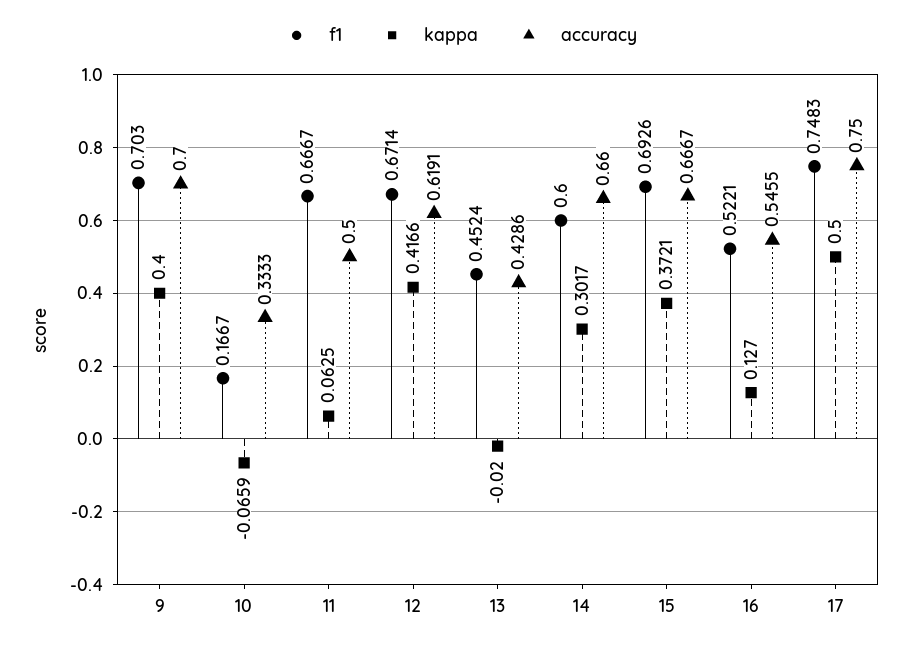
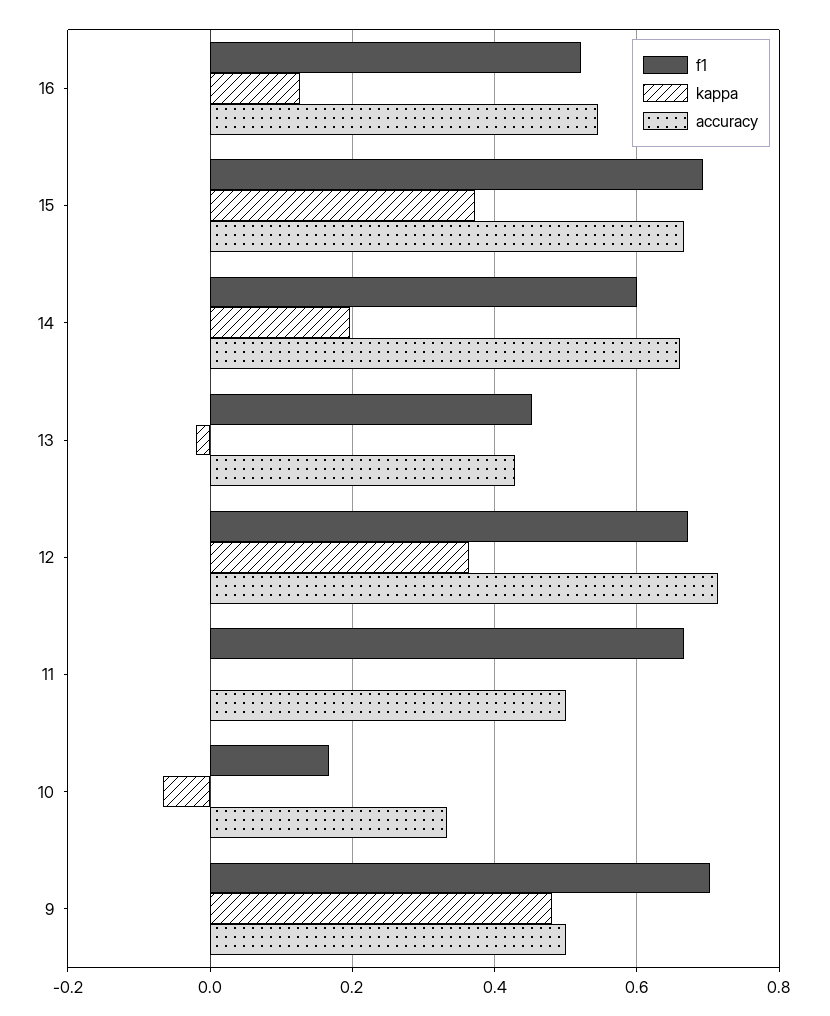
  {
    "f1": {
      "9": 0.703,
      "10": 0.1667,
      "11": 0.6667,
      "12": 0.6714,
      "13": 0.4524,
      "14": 0.6,
      "15": 0.6926,
-     "16": 0.5221,
+     "16": 0.5221
-     "17": 0.7483
    },
    "kappa": {
-     "9": 0.4,
+     "9": 0.48,
      "10": -0.0659,
-     "11": 0.0625,
+     "11": 0,
-     "12": 0.4166,
+     "12": 0.36,
      "13": -0.02,
-     "14": 0.3017,
+     "14": 0.2,
      "15": 0.3721,
-     "16": 0.127,
+     "16": 0.127
-     "17": 0.5
    },
    "accuracy": {
-     "9": 0.7,
+     "9": 0.5,
      "10": 0.3333,
      "11": 0.5,
-     "12": 0.6191,
+     "12": 0.72,
      "13": 0.4286,
      "14": 0.66,
      "15": 0.6667,
-     "16": 0.5455,
+     "16": 0.5455
-     "17": 0.75
    }
  }

